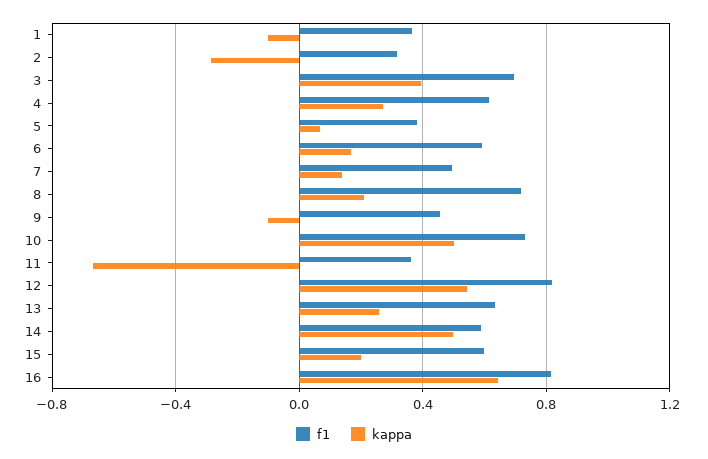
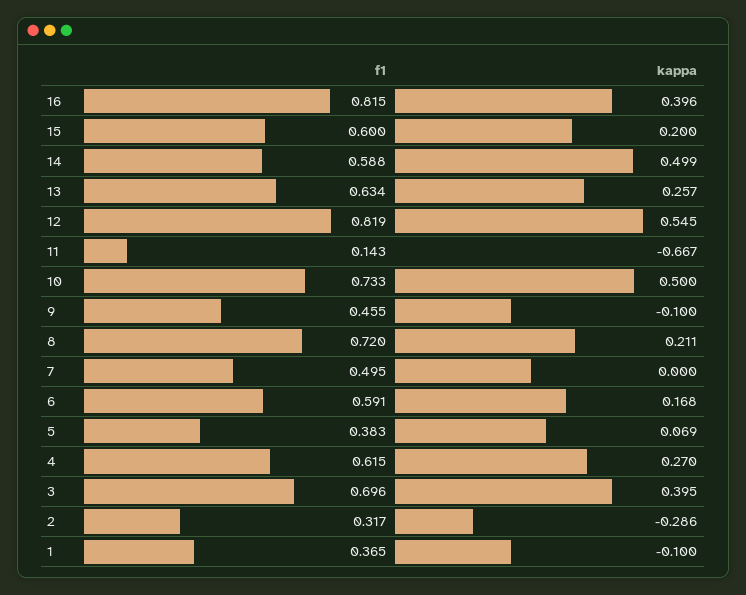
  {
    "f1": {
      "1": 0.365,
      "2": 0.317,
      "3": 0.696,
      "4": 0.615,
      "5": 0.383,
      "6": 0.591,
      "7": 0.495,
      "8": 0.72,
      "9": 0.455,
      "10": 0.733,
-     "11": 0.35,
+     "11": 0.143,
      "12": 0.819,
      "13": 0.634,
      "14": 0.588,
      "15": 0.6,
      "16": 0.815
    },
    "kappa": {
      "1": -0.1,
      "2": -0.286,
      "3": 0.395,
      "4": 0.27,
      "5": 0.069,
      "6": 0.168,
-     "7": 0.15,
+     "7": 0,
      "8": 0.211,
      "9": -0.1,
      "10": 0.5,
      "11": -0.667,
      "12": 0.545,
      "13": 0.257,
      "14": 0.499,
      "15": 0.2,
-     "16": 0.65
+     "16": 0.396
    }
  }

